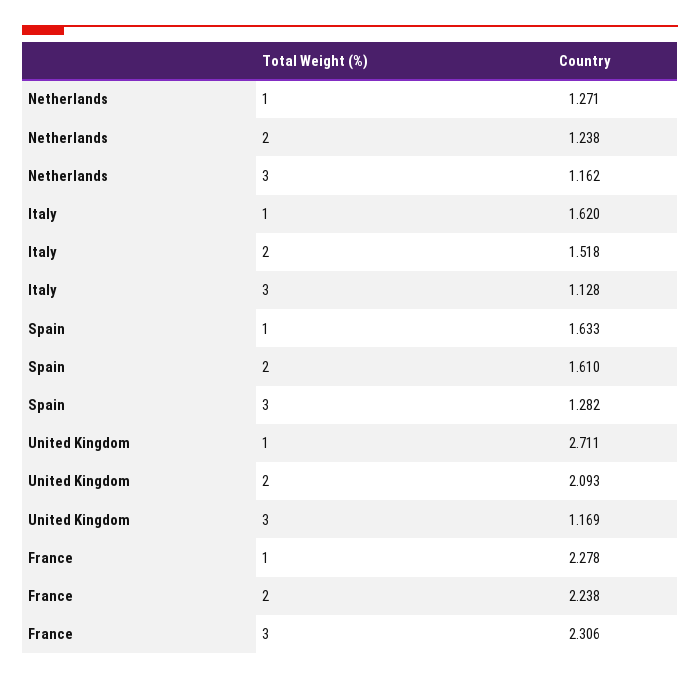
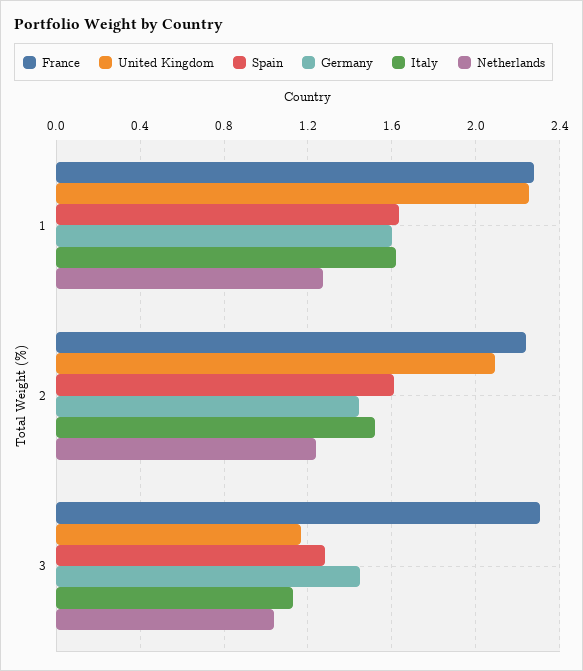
  {
    "Netherlands": {
      "1": 1.271,
      "2": 1.238,
-     "3": 1.162
+     "3": 1.05
    },
    "Italy": {
      "1": 1.62,
      "2": 1.518,
      "3": 1.128
    },
    "Spain": {
      "1": 1.633,
      "2": 1.61,
      "3": 1.282
    },
    "United Kingdom": {
-     "1": 2.711,
+     "1": 2.25,
      "2": 2.093,
      "3": 1.169
    },
    "France": {
      "1": 2.278,
      "2": 2.238,
      "3": 2.306
-   }
+   },
+   "Germany": {
+     "1": 1.6,
+     "2": 1.45,
+     "3": 1.45
+   }
  }

